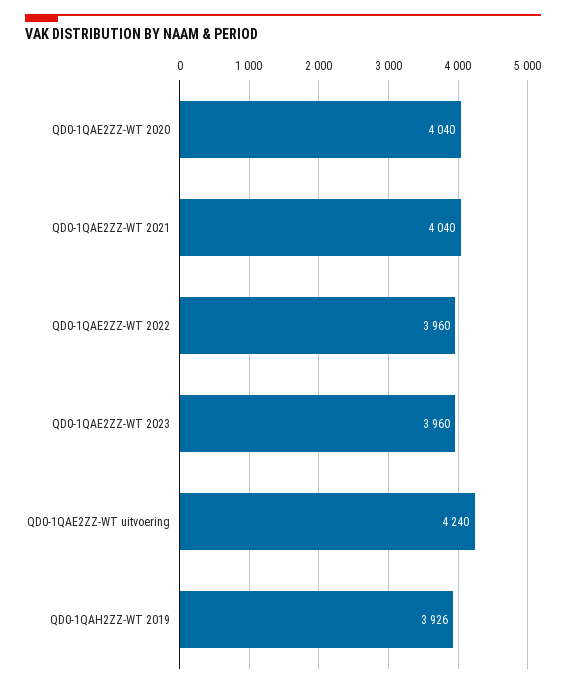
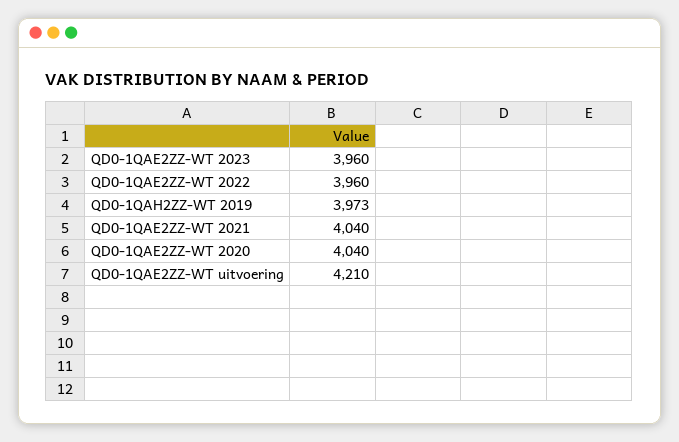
  {
    "QD0-1QAE2ZZ-WT 2020": 4040,
    "QD0-1QAE2ZZ-WT 2021": 4040,
    "QD0-1QAE2ZZ-WT 2022": 3960,
    "QD0-1QAE2ZZ-WT 2023": 3960,
-   "QD0-1QAE2ZZ-WT uitvoering": 4240,
+   "QD0-1QAE2ZZ-WT uitvoering": 4210,
-   "QD0-1QAH2ZZ-WT 2019": 3926
+   "QD0-1QAH2ZZ-WT 2019": 3973
  }

